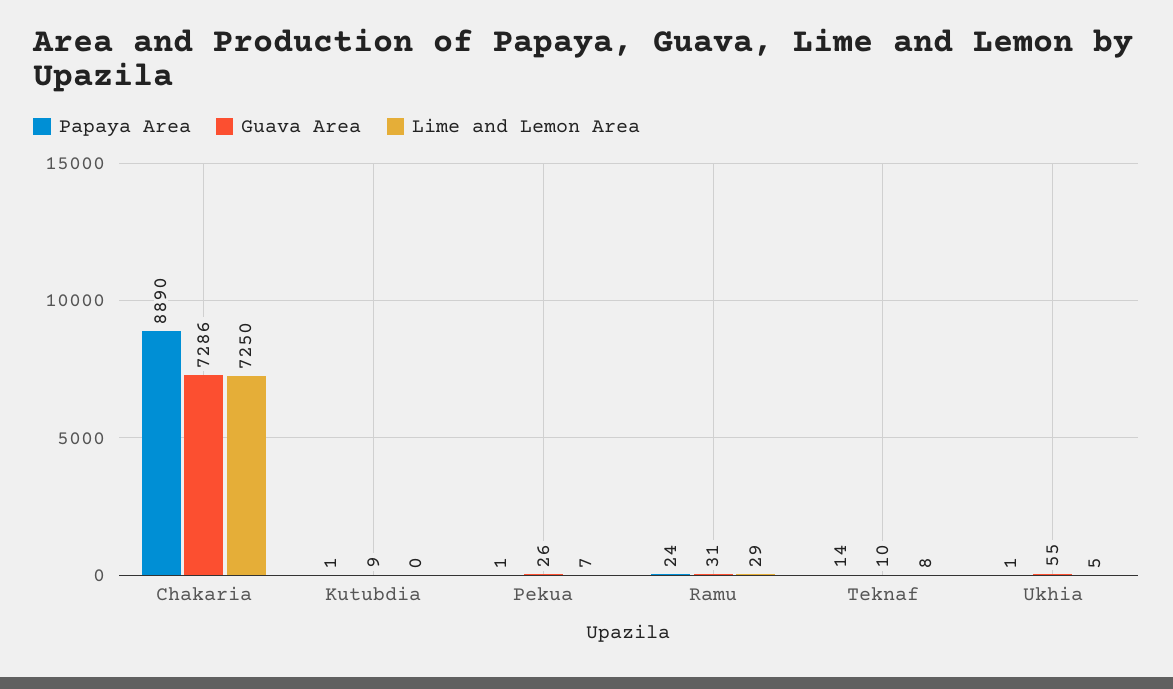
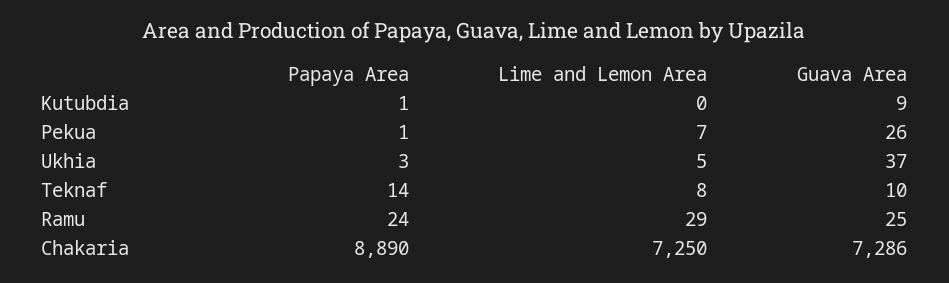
  {
    "Papaya Area": {
      "Chakaria": 8890,
      "Kutubdia": 1,
      "Pekua": 1,
      "Ramu": 24,
      "Teknaf": 14,
-     "Ukhia": 1
+     "Ukhia": 3
    },
    "Guava Area": {
      "Chakaria": 7286,
      "Kutubdia": 9,
      "Pekua": 26,
-     "Ramu": 31,
+     "Ramu": 25,
      "Teknaf": 10,
-     "Ukhia": 55
+     "Ukhia": 37
    },
    "Lime and Lemon Area": {
      "Chakaria": 7250,
      "Kutubdia": 0,
      "Pekua": 7,
      "Ramu": 29,
      "Teknaf": 8,
      "Ukhia": 5
    }
  }

